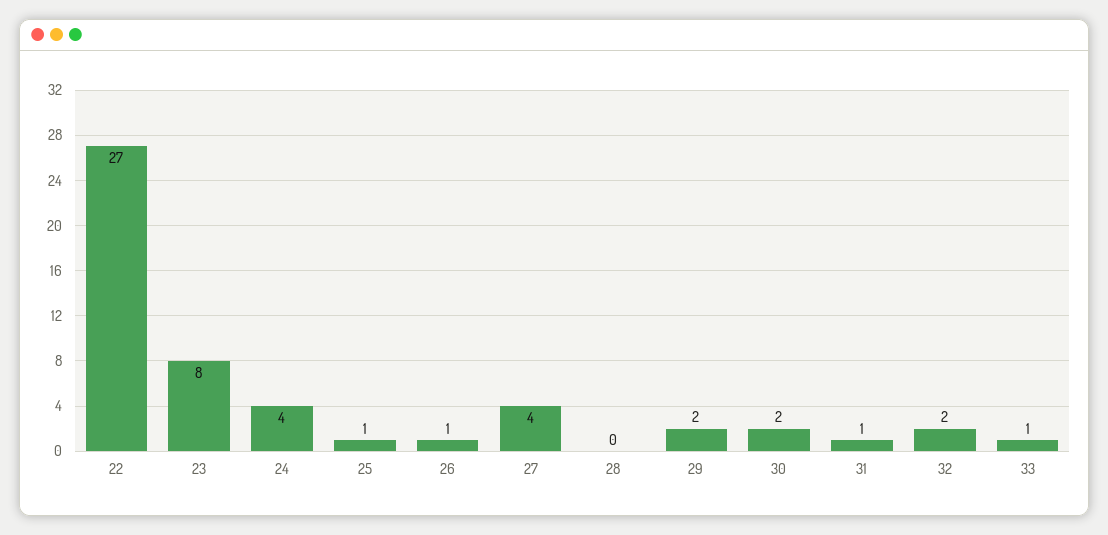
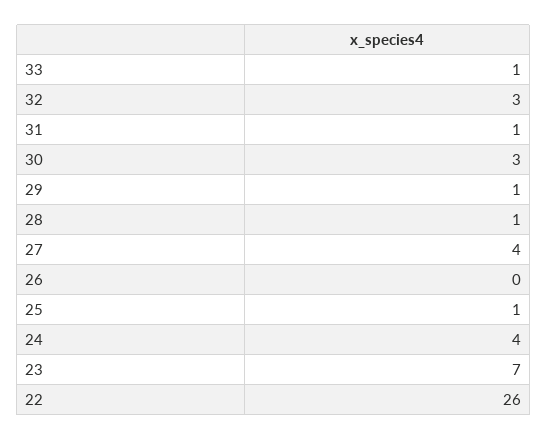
  {
-   "22": 27,
+   "22": 26,
-   "23": 8,
+   "23": 7,
    "24": 4,
    "25": 1,
-   "26": 1,
+   "26": 0,
    "27": 4,
-   "28": 0,
+   "28": 1,
-   "29": 2,
+   "29": 1,
-   "30": 2,
+   "30": 3,
    "31": 1,
-   "32": 2,
+   "32": 3,
    "33": 1
  }

